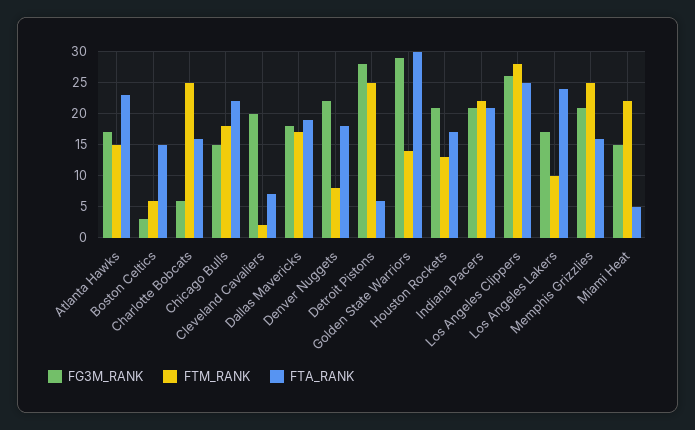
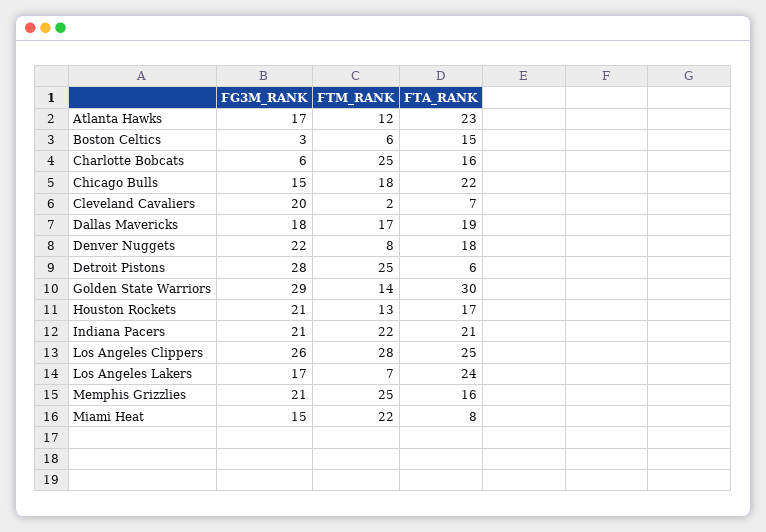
  {
    "FG3M_RANK": {
      "Atlanta Hawks": 17,
      "Boston Celtics": 3,
      "Charlotte Bobcats": 6,
      "Chicago Bulls": 15,
      "Cleveland Cavaliers": 20,
      "Dallas Mavericks": 18,
      "Denver Nuggets": 22,
      "Detroit Pistons": 28,
      "Golden State Warriors": 29,
      "Houston Rockets": 21,
      "Indiana Pacers": 21,
      "Los Angeles Clippers": 26,
      "Los Angeles Lakers": 17,
      "Memphis Grizzlies": 21,
      "Miami Heat": 15
    },
    "FTM_RANK": {
-     "Atlanta Hawks": 15,
+     "Atlanta Hawks": 12,
      "Boston Celtics": 6,
      "Charlotte Bobcats": 25,
      "Chicago Bulls": 18,
      "Cleveland Cavaliers": 2,
      "Dallas Mavericks": 17,
      "Denver Nuggets": 8,
      "Detroit Pistons": 25,
      "Golden State Warriors": 14,
      "Houston Rockets": 13,
      "Indiana Pacers": 22,
      "Los Angeles Clippers": 28,
-     "Los Angeles Lakers": 10,
+     "Los Angeles Lakers": 7,
      "Memphis Grizzlies": 25,
      "Miami Heat": 22
    },
    "FTA_RANK": {
      "Atlanta Hawks": 23,
      "Boston Celtics": 15,
      "Charlotte Bobcats": 16,
      "Chicago Bulls": 22,
      "Cleveland Cavaliers": 7,
      "Dallas Mavericks": 19,
      "Denver Nuggets": 18,
      "Detroit Pistons": 6,
      "Golden State Warriors": 30,
      "Houston Rockets": 17,
      "Indiana Pacers": 21,
      "Los Angeles Clippers": 25,
      "Los Angeles Lakers": 24,
      "Memphis Grizzlies": 16,
-     "Miami Heat": 5
+     "Miami Heat": 8
    }
  }

